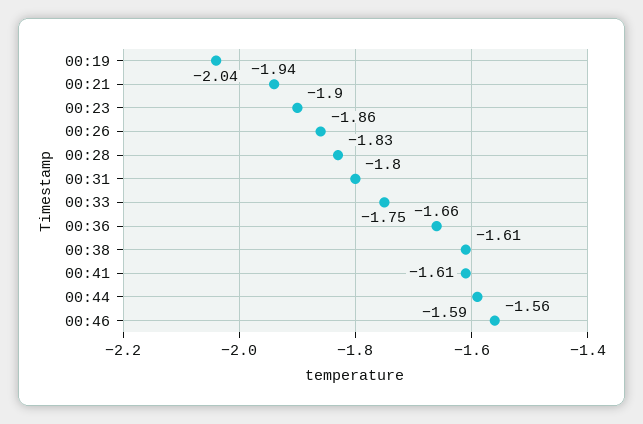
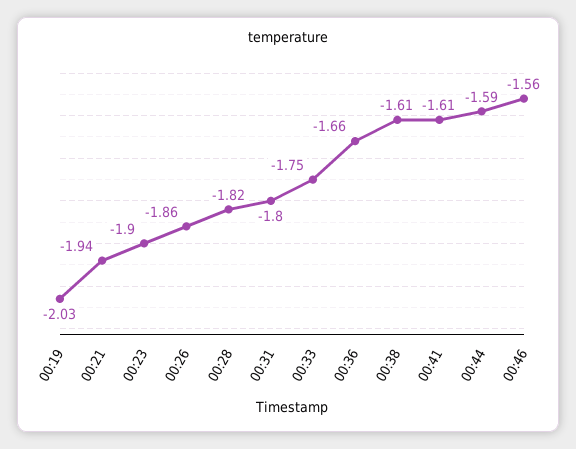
  {
-   "00:19": -2.04,
+   "00:19": -2.03,
    "00:21": -1.94,
    "00:23": -1.9,
    "00:26": -1.86,
-   "00:28": -1.83,
+   "00:28": -1.82,
    "00:31": -1.8,
    "00:33": -1.75,
    "00:36": -1.66,
    "00:38": -1.61,
    "00:41": -1.61,
    "00:44": -1.59,
    "00:46": -1.56
  }

